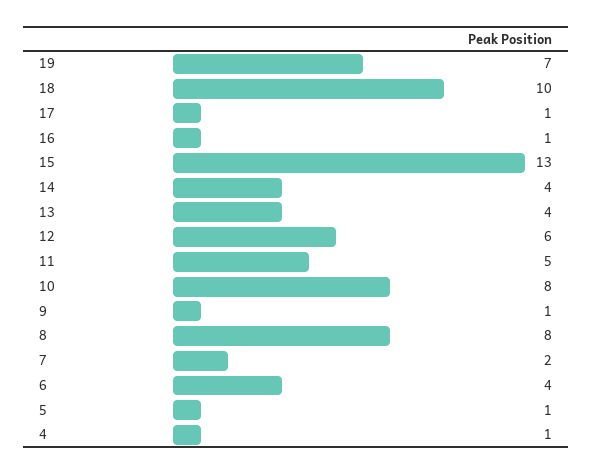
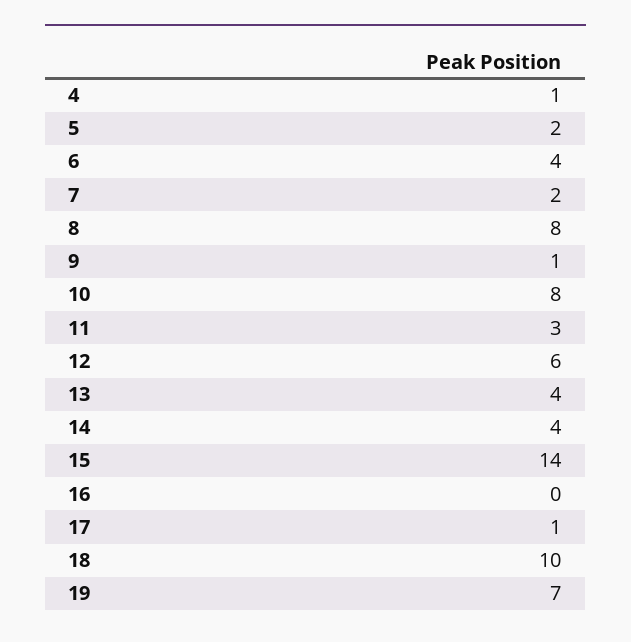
  {
    "19": 7,
    "18": 10,
    "17": 1,
-   "16": 1,
+   "16": 0,
-   "15": 13,
+   "15": 14,
    "14": 4,
    "13": 4,
    "12": 6,
-   "11": 5,
+   "11": 3,
    "10": 8,
    "9": 1,
    "8": 8,
    "7": 2,
    "6": 4,
-   "5": 1,
+   "5": 2,
    "4": 1
  }

